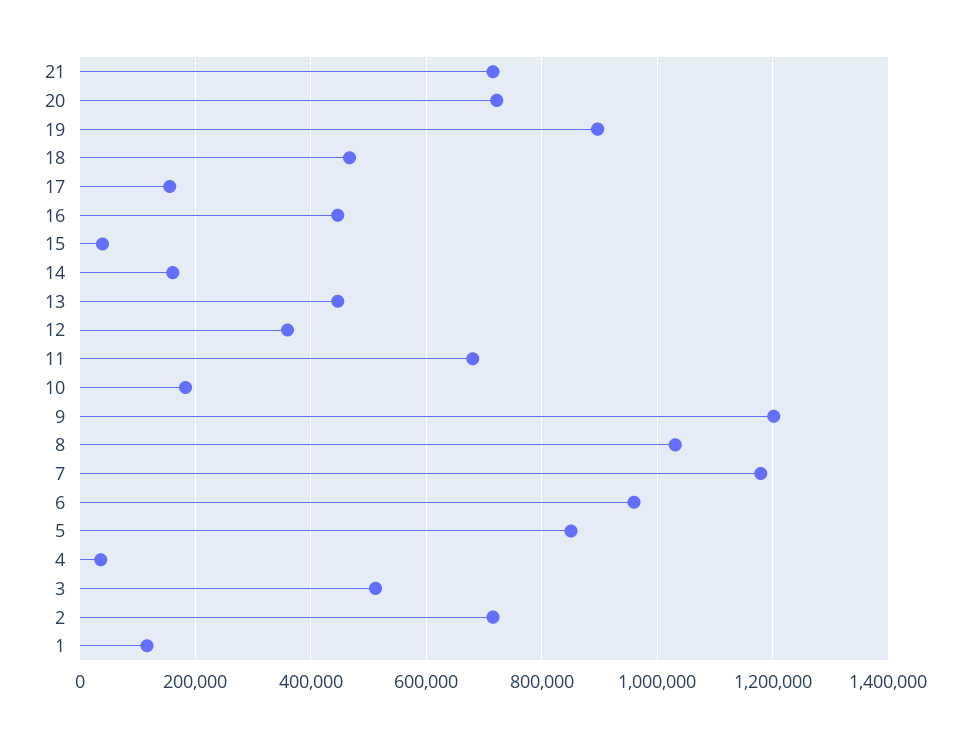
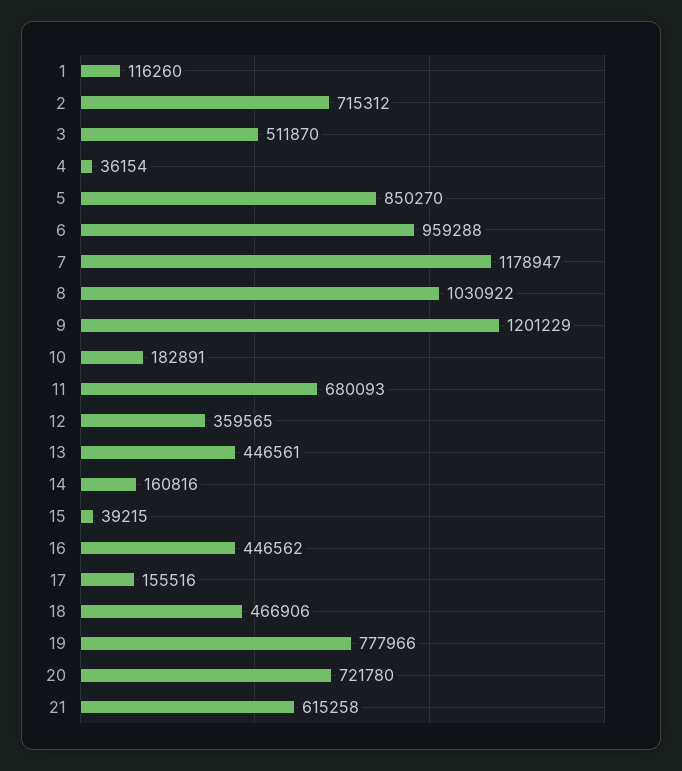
  {
-   "21": 720000,
+   "21": 615258,
    "20": 721780,
-   "19": 900000,
+   "19": 777966,
    "18": 466906,
    "17": 155516,
    "16": 446562,
    "15": 39215,
    "14": 160816,
    "13": 446561,
    "12": 359565,
    "11": 680093,
    "10": 182891,
    "9": 1201229,
    "8": 1030922,
    "7": 1178947,
    "6": 959288,
    "5": 850270,
    "4": 36154,
    "3": 511870,
    "2": 715312,
    "1": 116260
  }

